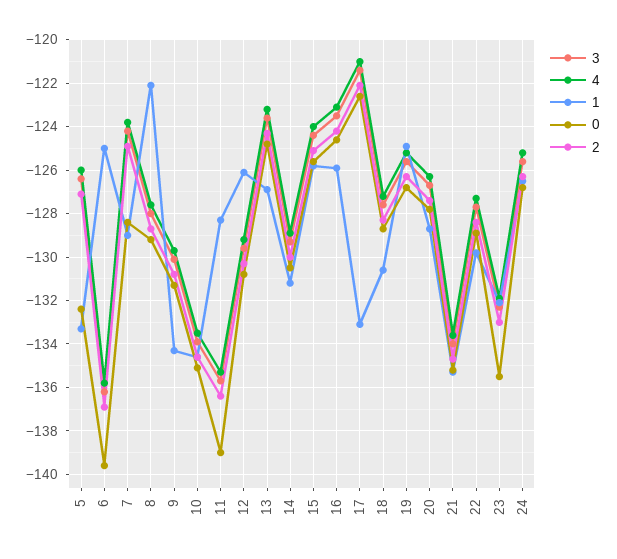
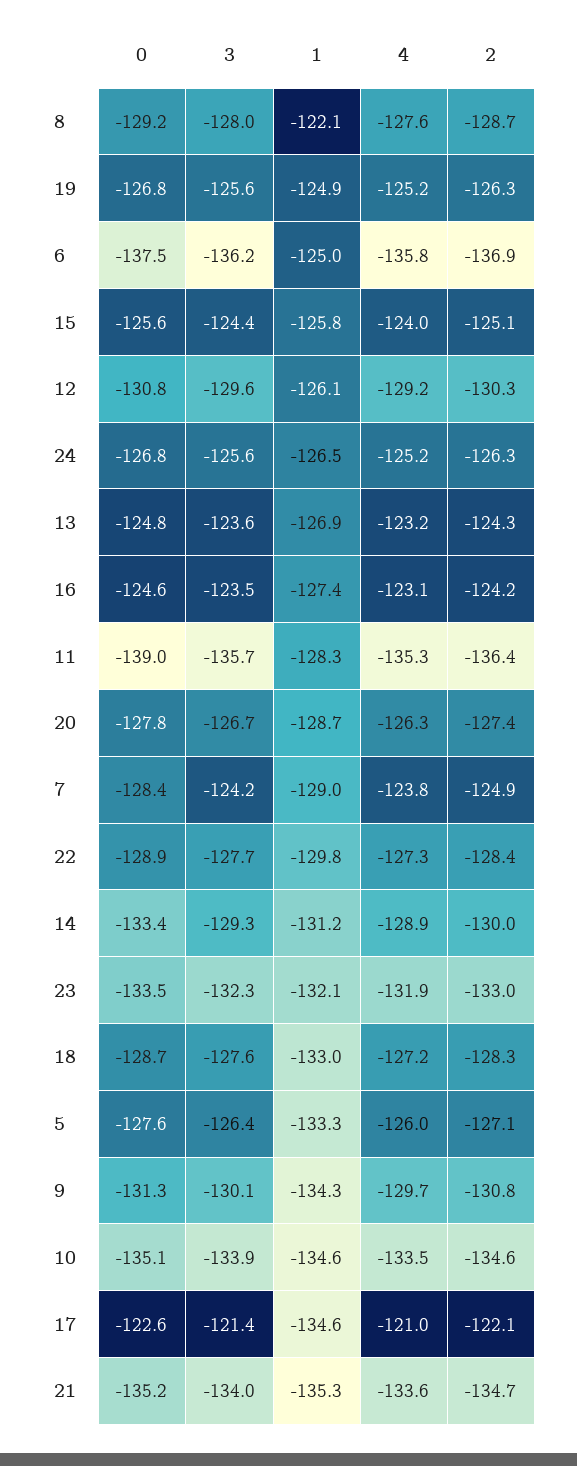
  {
    "3": {
      "5": -126.4,
      "6": -136.2,
      "7": -124.2,
      "8": -128,
      "9": -130.1,
      "10": -133.9,
      "11": -135.7,
      "12": -129.6,
      "13": -123.6,
      "14": -129.3,
      "15": -124.4,
      "16": -123.5,
      "17": -121.4,
      "18": -127.6,
      "19": -125.6,
      "20": -126.7,
      "21": -134,
      "22": -127.7,
      "23": -132.3,
      "24": -125.6
    },
    "4": {
      "5": -126,
      "6": -135.8,
      "7": -123.8,
      "8": -127.6,
      "9": -129.7,
      "10": -133.5,
      "11": -135.3,
      "12": -129.2,
      "13": -123.2,
      "14": -128.9,
      "15": -124,
      "16": -123.1,
      "17": -121,
      "18": -127.2,
      "19": -125.2,
      "20": -126.3,
      "21": -133.6,
      "22": -127.3,
      "23": -131.9,
      "24": -125.2
    },
    "1": {
      "5": -133.3,
      "6": -125,
      "7": -129,
      "8": -122.1,
      "9": -134.3,
      "10": -134.6,
      "11": -128.3,
      "12": -126.1,
      "13": -126.9,
      "14": -131.2,
      "15": -125.8,
-     "16": -126,
+     "16": -127.4,
-     "17": -133,
+     "17": -134.6,
-     "18": -130.5,
+     "18": -133,
      "19": -124.9,
      "20": -128.7,
      "21": -135.3,
      "22": -129.8,
      "23": -132.1,
      "24": -126.5
    },
    "0": {
-     "5": -132.5,
+     "5": -127.6,
-     "6": -139.5,
+     "6": -137.5,
      "7": -128.4,
      "8": -129.2,
      "9": -131.3,
      "10": -135.1,
      "11": -139,
      "12": -130.8,
      "13": -124.8,
-     "14": -130.5,
+     "14": -133.4,
      "15": -125.6,
      "16": -124.6,
      "17": -122.6,
      "18": -128.7,
      "19": -126.8,
      "20": -127.8,
      "21": -135.2,
      "22": -128.9,
-     "23": -135.5,
+     "23": -133.5,
      "24": -126.8
    },
    "2": {
      "5": -127.1,
      "6": -136.9,
      "7": -124.9,
      "8": -128.7,
      "9": -130.8,
      "10": -134.6,
      "11": -136.4,
      "12": -130.3,
      "13": -124.3,
      "14": -130,
      "15": -125.1,
      "16": -124.2,
      "17": -122.1,
      "18": -128.3,
      "19": -126.3,
      "20": -127.4,
      "21": -134.7,
      "22": -128.4,
      "23": -133,
      "24": -126.3
    }
  }

